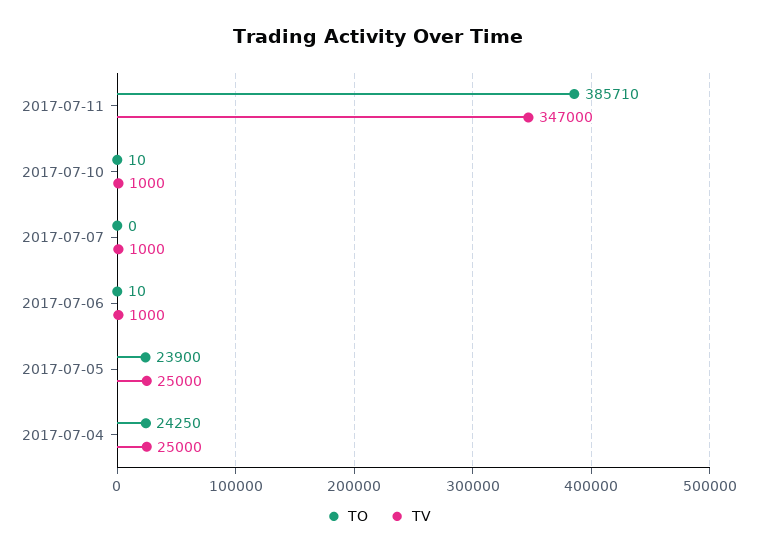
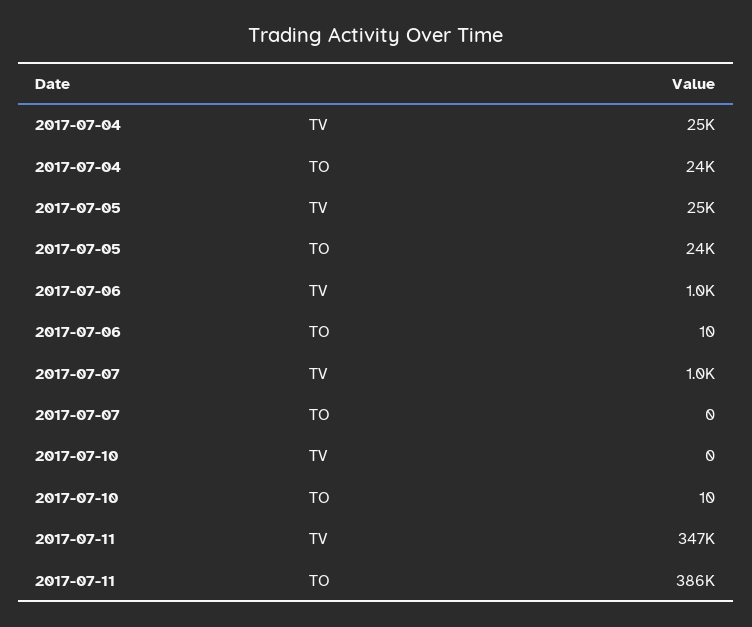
  {
    "TO": {
      "2017-07-11": 385710,
      "2017-07-10": 10,
      "2017-07-07": 0,
      "2017-07-06": 10,
      "2017-07-05": 23900,
      "2017-07-04": 24250
    },
    "TV": {
      "2017-07-11": 347000,
-     "2017-07-10": 1000,
+     "2017-07-10": 0,
      "2017-07-07": 1000,
      "2017-07-06": 1000,
      "2017-07-05": 25000,
      "2017-07-04": 25000
    }
  }

